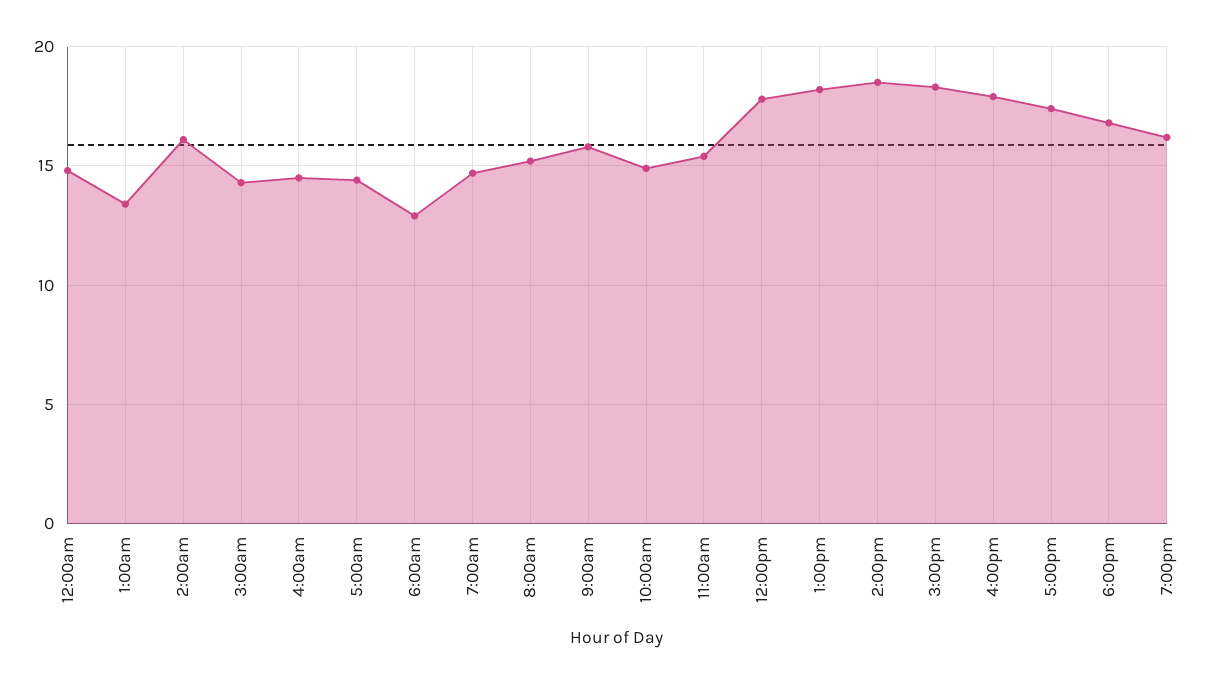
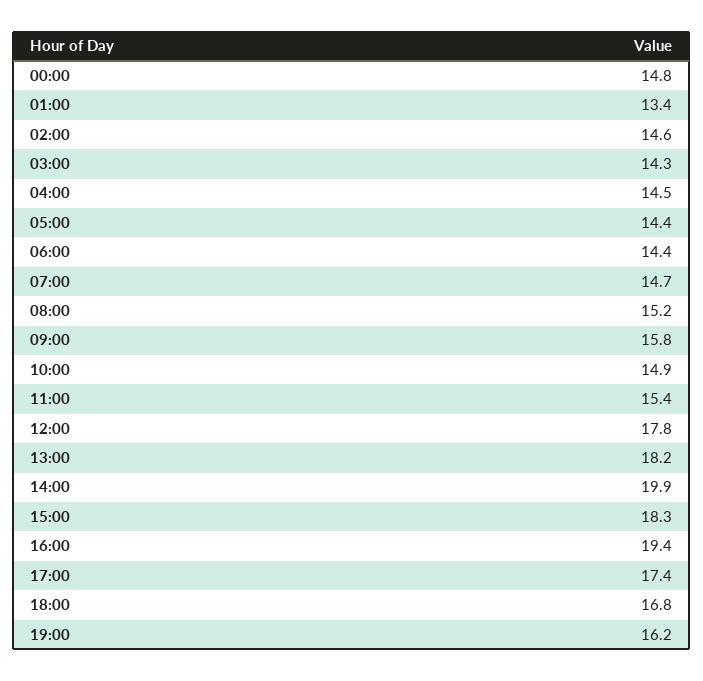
  {
    "12:00am": 14.8,
    "1:00am": 13.4,
-   "2:00am": 16,
+   "2:00am": 14.6,
    "3:00am": 14.3,
    "4:00am": 14.5,
    "5:00am": 14.4,
-   "6:00am": 13,
+   "6:00am": 14.4,
    "7:00am": 14.7,
    "8:00am": 15.2,
    "9:00am": 15.8,
    "10:00am": 14.9,
    "11:00am": 15.4,
    "12:00pm": 17.8,
    "1:00pm": 18.2,
-   "2:00pm": 18.5,
+   "2:00pm": 19.9,
    "3:00pm": 18.3,
-   "4:00pm": 18,
+   "4:00pm": 19.4,
    "5:00pm": 17.4,
    "6:00pm": 16.8,
    "7:00pm": 16.2
  }

